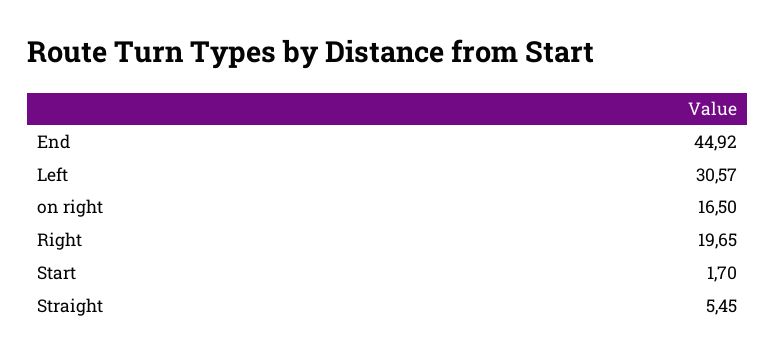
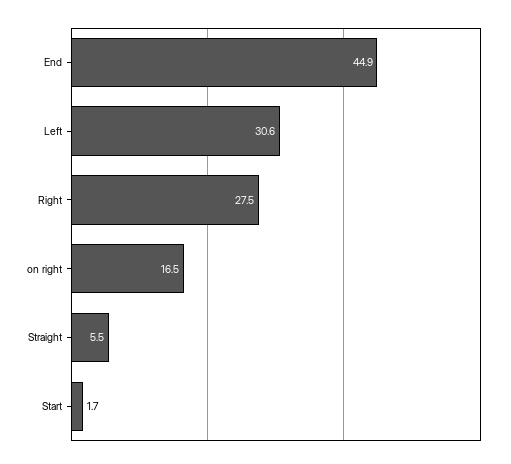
  {
    "End": 44.92,
    "Left": 30.57,
    "on right": 16.5,
-   "Right": 19.65,
+   "Right": 27.5,
    "Start": 1.7,
    "Straight": 5.45
  }

